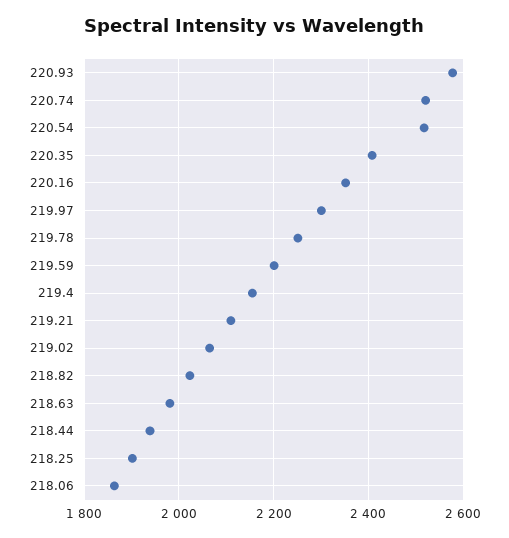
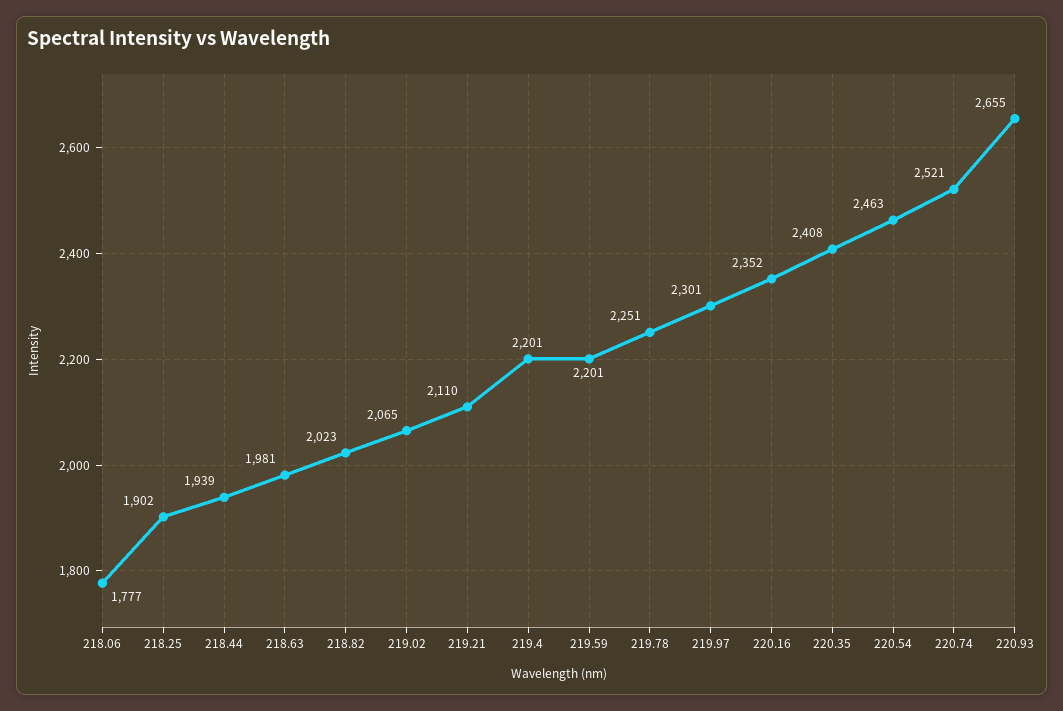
  {
-   "220.93": 2580,
+   "220.93": 2655,
    "220.74": 2521,
-   "220.54": 2520,
+   "220.54": 2463,
    "220.35": 2408,
    "220.16": 2352,
    "219.97": 2301,
    "219.78": 2251,
    "219.59": 2201,
-   "219.4": 2160,
+   "219.4": 2201,
    "219.21": 2110,
    "219.02": 2065,
    "218.82": 2023,
    "218.63": 1981,
    "218.44": 1939,
    "218.25": 1902,
-   "218.06": 1860
+   "218.06": 1777
  }

